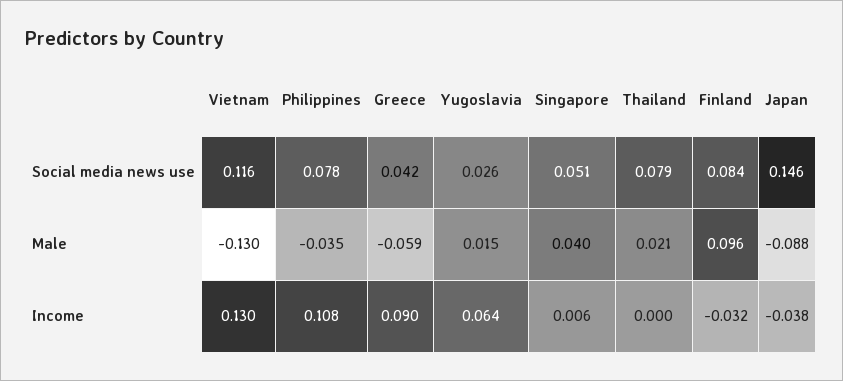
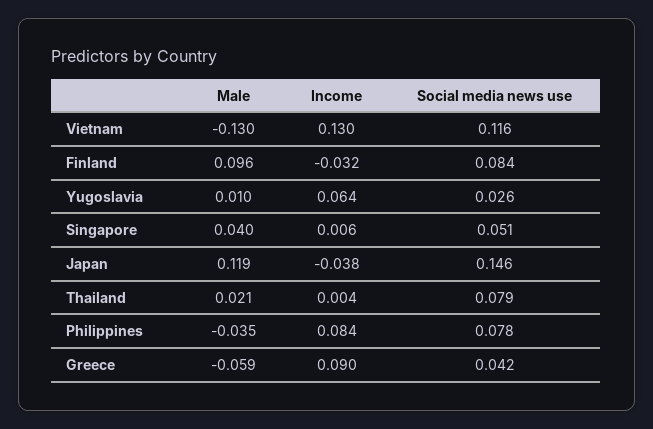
  {
    "Vietnam": {
      "Social media news use": 0.116,
      "Male": -0.13,
      "Income": 0.13
    },
    "Philippines": {
      "Social media news use": 0.078,
      "Male": -0.035,
-     "Income": 0.108
+     "Income": 0.084
    },
    "Greece": {
      "Social media news use": 0.042,
      "Male": -0.059,
      "Income": 0.09
    },
    "Yugoslavia": {
      "Social media news use": 0.026,
-     "Male": 0.015,
+     "Male": 0.01,
      "Income": 0.064
    },
    "Singapore": {
      "Social media news use": 0.051,
      "Male": 0.04,
      "Income": 0.006
    },
    "Thailand": {
      "Social media news use": 0.079,
      "Male": 0.021,
-     "Income": 0
+     "Income": 0.004
    },
    "Finland": {
      "Social media news use": 0.084,
      "Male": 0.096,
      "Income": -0.032
    },
    "Japan": {
      "Social media news use": 0.146,
-     "Male": -0.088,
+     "Male": 0.119,
      "Income": -0.038
    }
  }

